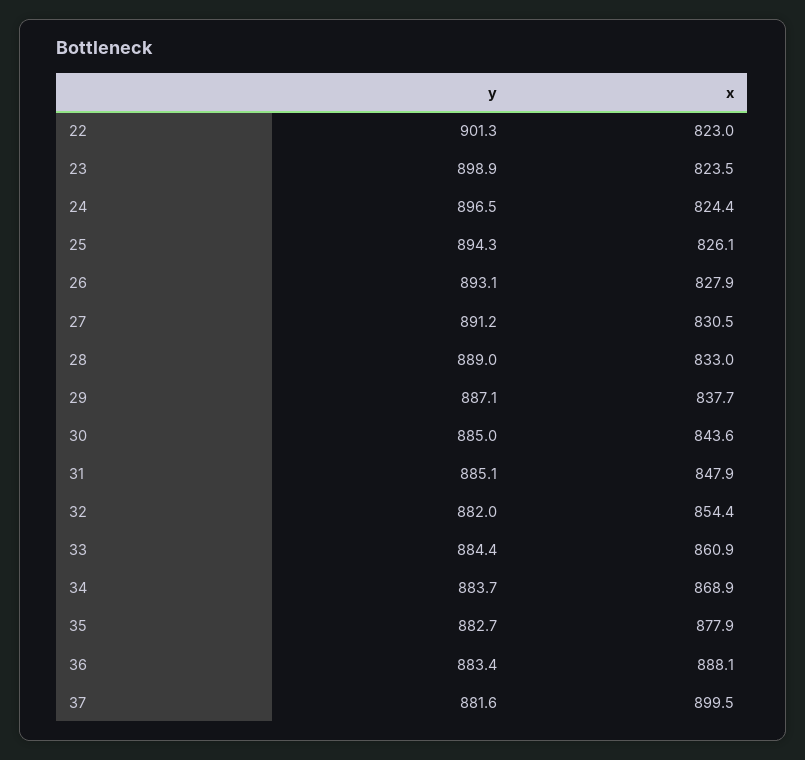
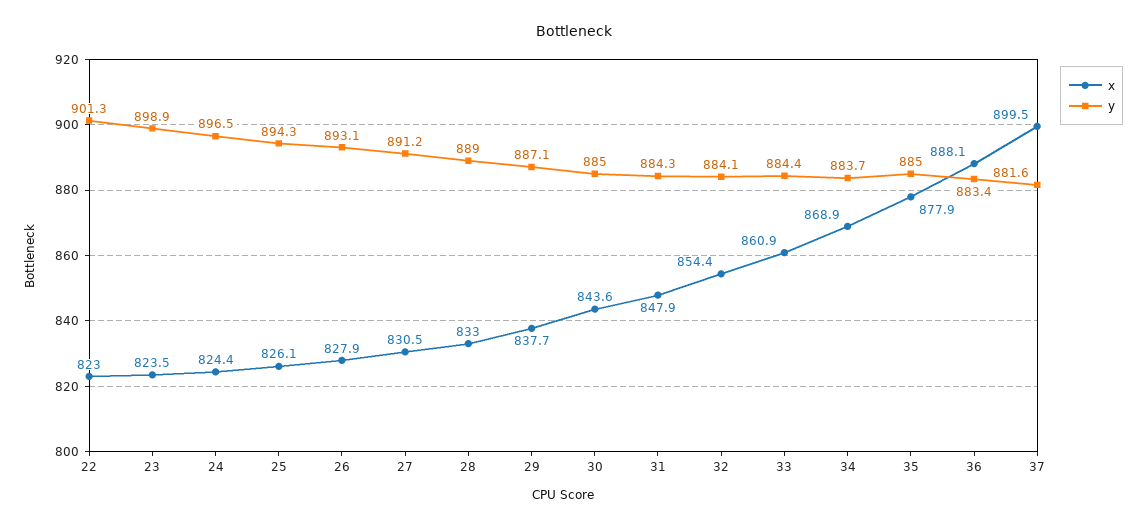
  {
    "y": {
      "22": 901.3,
      "23": 898.9,
      "24": 896.5,
      "25": 894.3,
      "26": 893.1,
      "27": 891.2,
      "28": 889,
      "29": 887.1,
      "30": 885,
-     "31": 885.1,
+     "31": 884.3,
-     "32": 882,
+     "32": 884.1,
      "33": 884.4,
      "34": 883.7,
-     "35": 882.7,
+     "35": 885,
      "36": 883.4,
      "37": 881.6
    },
    "x": {
      "22": 823,
      "23": 823.5,
      "24": 824.4,
      "25": 826.1,
      "26": 827.9,
      "27": 830.5,
      "28": 833,
      "29": 837.7,
      "30": 843.6,
      "31": 847.9,
      "32": 854.4,
      "33": 860.9,
      "34": 868.9,
      "35": 877.9,
      "36": 888.1,
      "37": 899.5
    }
  }

